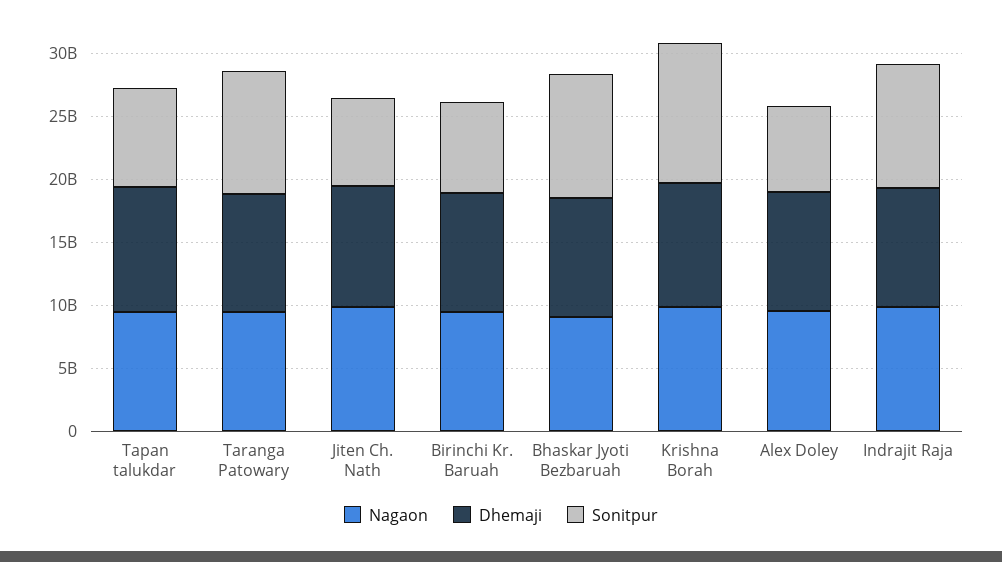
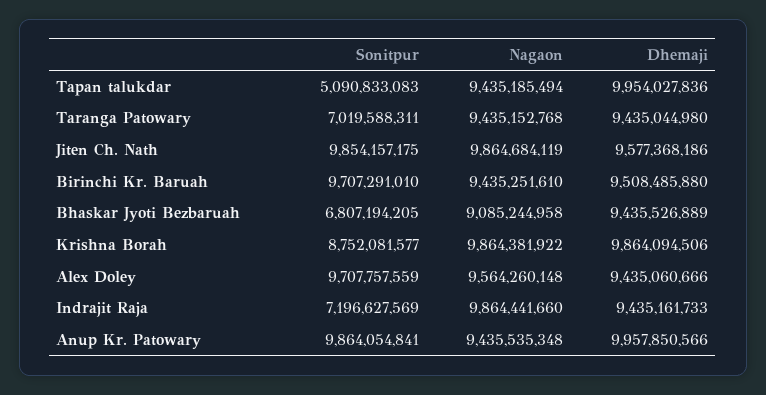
  {
    "Nagaon": {
      "Tapan talukdar": 9435185494,
      "Taranga Patowary": 9435152768,
      "Jiten Ch. Nath": 9864684119,
      "Birinchi Kr. Baruah": 9435251610,
      "Bhaskar Jyoti Bezbaruah": 9085244958,
      "Krishna Borah": 9864381922,
      "Alex Doley": 9564260148,
-     "Indrajit Raja": 9864441660
+     "Indrajit Raja": 9864441660,
+     "Anup Kr. Patowary": 9435535348
    },
    "Dhemaji": {
      "Tapan talukdar": 9954027836,
      "Taranga Patowary": 9435044980,
      "Jiten Ch. Nath": 9577368186,
      "Birinchi Kr. Baruah": 9508485880,
      "Bhaskar Jyoti Bezbaruah": 9435526889,
      "Krishna Borah": 9864094506,
      "Alex Doley": 9435060666,
-     "Indrajit Raja": 9435161733
+     "Indrajit Raja": 9435161733,
+     "Anup Kr. Patowary": 9957850566
    },
    "Sonitpur": {
-     "Tapan talukdar": 8000000000,
+     "Tapan talukdar": 5090833083,
-     "Taranga Patowary": 10000000000,
+     "Taranga Patowary": 7019588311,
-     "Jiten Ch. Nath": 7000000000,
+     "Jiten Ch. Nath": 9854157175,
-     "Birinchi Kr. Baruah": 7000000000,
+     "Birinchi Kr. Baruah": 9707291010,
-     "Bhaskar Jyoti Bezbaruah": 10000000000,
+     "Bhaskar Jyoti Bezbaruah": 6807194205,
-     "Krishna Borah": 11000000000,
+     "Krishna Borah": 8752081577,
-     "Alex Doley": 7000000000,
+     "Alex Doley": 9707757559,
-     "Indrajit Raja": 10000000000
+     "Indrajit Raja": 7196627569,
+     "Anup Kr. Patowary": 9864054841
    }
  }

